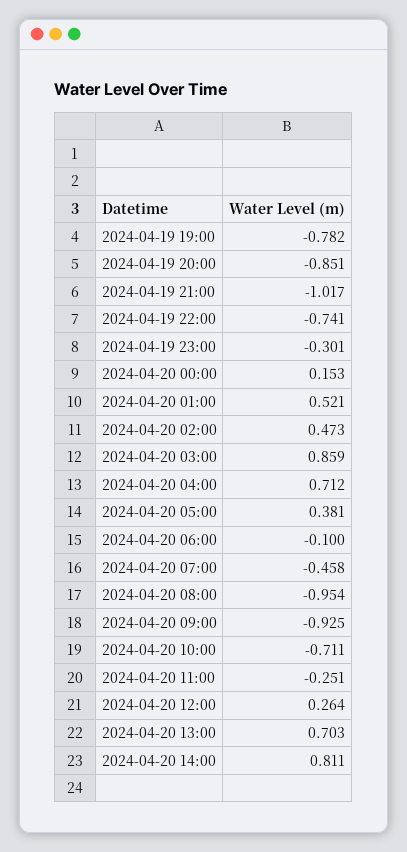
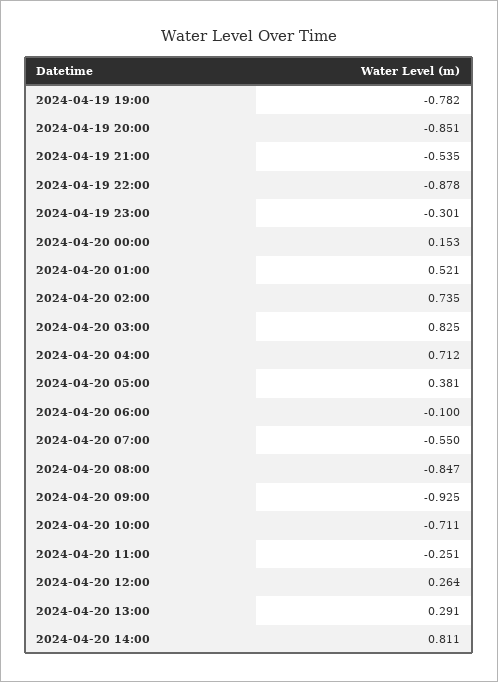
  {
    "2024-04-19 19:00": -0.782,
    "2024-04-19 20:00": -0.851,
-   "2024-04-19 21:00": -1.017,
+   "2024-04-19 21:00": -0.535,
-   "2024-04-19 22:00": -0.741,
+   "2024-04-19 22:00": -0.878,
    "2024-04-19 23:00": -0.301,
    "2024-04-20 00:00": 0.153,
    "2024-04-20 01:00": 0.521,
-   "2024-04-20 02:00": 0.473,
+   "2024-04-20 02:00": 0.735,
-   "2024-04-20 03:00": 0.859,
+   "2024-04-20 03:00": 0.825,
    "2024-04-20 04:00": 0.712,
    "2024-04-20 05:00": 0.381,
    "2024-04-20 06:00": -0.1,
-   "2024-04-20 07:00": -0.458,
+   "2024-04-20 07:00": -0.55,
-   "2024-04-20 08:00": -0.954,
+   "2024-04-20 08:00": -0.847,
    "2024-04-20 09:00": -0.925,
    "2024-04-20 10:00": -0.711,
    "2024-04-20 11:00": -0.251,
    "2024-04-20 12:00": 0.264,
-   "2024-04-20 13:00": 0.703,
+   "2024-04-20 13:00": 0.291,
    "2024-04-20 14:00": 0.811
  }

